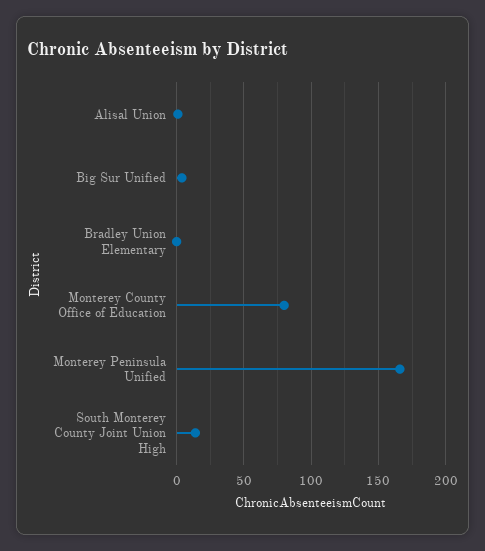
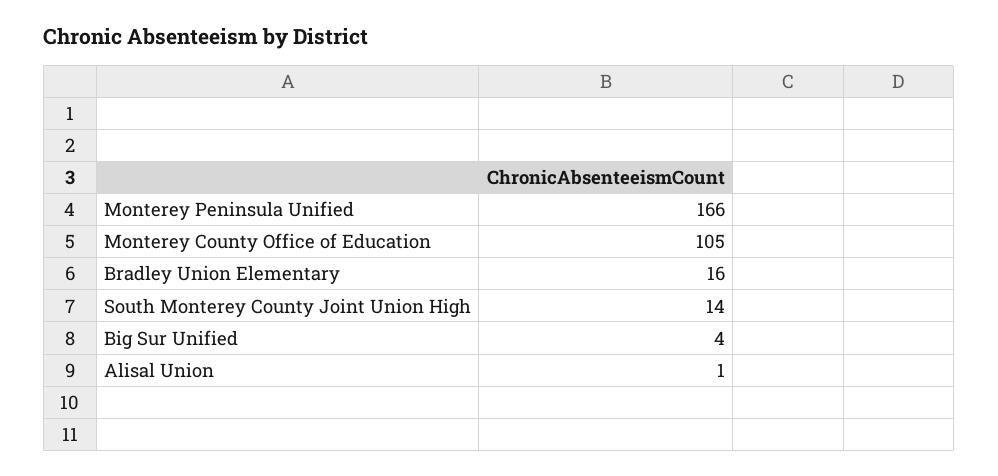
  {
    "Alisal Union": 1,
    "Big Sur Unified": 4,
-   "Bradley Union Elementary": 0,
+   "Bradley Union Elementary": 16,
-   "Monterey County Office of Education": 80,
+   "Monterey County Office of Education": 105,
    "Monterey Peninsula Unified": 166,
    "South Monterey County Joint Union High": 14
  }

